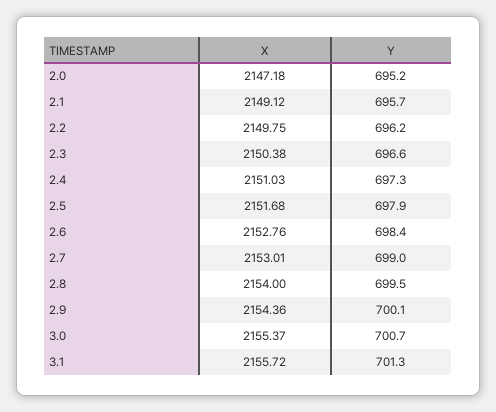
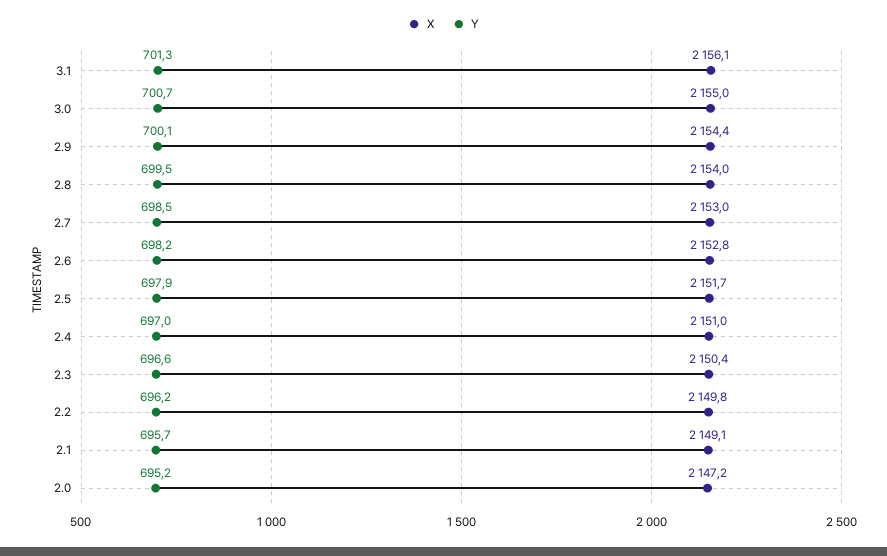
  {
    "X": {
      "2.0": 2147.18,
      "2.1": 2149.12,
      "2.2": 2149.75,
      "2.3": 2150.38,
      "2.4": 2151.03,
      "2.5": 2151.68,
      "2.6": 2152.76,
      "2.7": 2153.01,
      "2.8": 2154,
      "2.9": 2154.36,
-     "3.0": 2155.37,
+     "3.0": 2155,
-     "3.1": 2155.72
+     "3.1": 2156.1
    },
    "Y": {
      "2.0": 695.2,
      "2.1": 695.7,
      "2.2": 696.2,
      "2.3": 696.6,
-     "2.4": 697.3,
+     "2.4": 697,
      "2.5": 697.9,
-     "2.6": 698.4,
+     "2.6": 698.2,
-     "2.7": 699,
+     "2.7": 698.5,
      "2.8": 699.5,
      "2.9": 700.1,
      "3.0": 700.7,
      "3.1": 701.3
    }
  }

